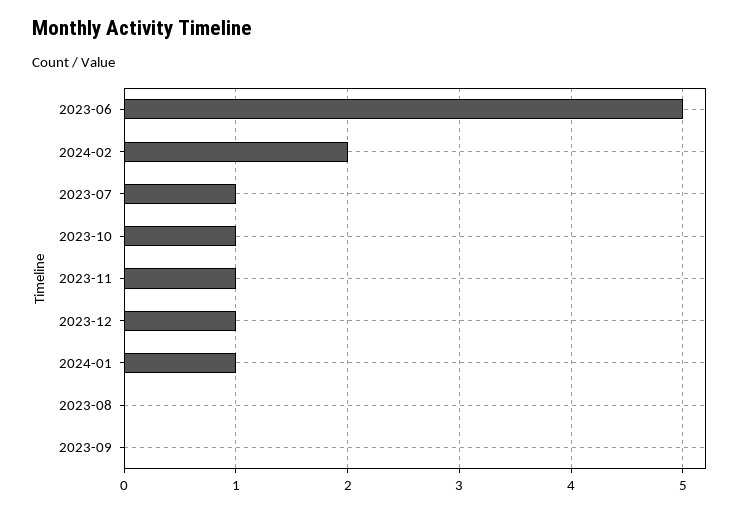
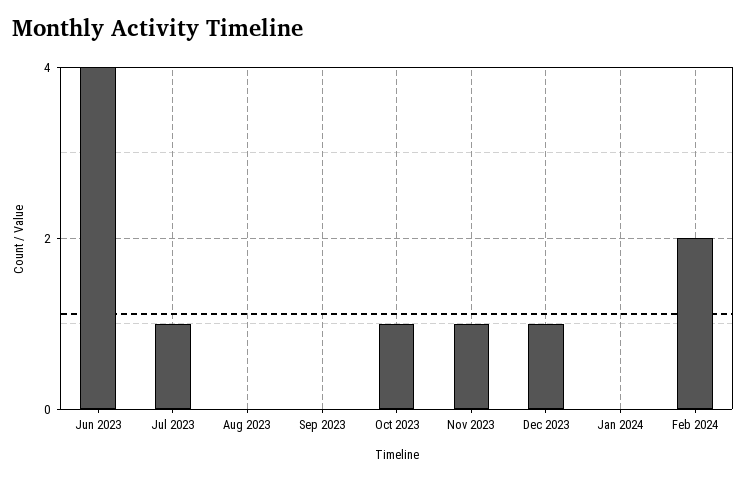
  {
-   "2023-06": 5,
+   "2023-06": 4,
    "2024-02": 2,
    "2023-07": 1,
    "2023-10": 1,
    "2023-11": 1,
    "2023-12": 1,
-   "2024-01": 1,
+   "2024-01": 0,
    "2023-08": 0,
    "2023-09": 0
  }

